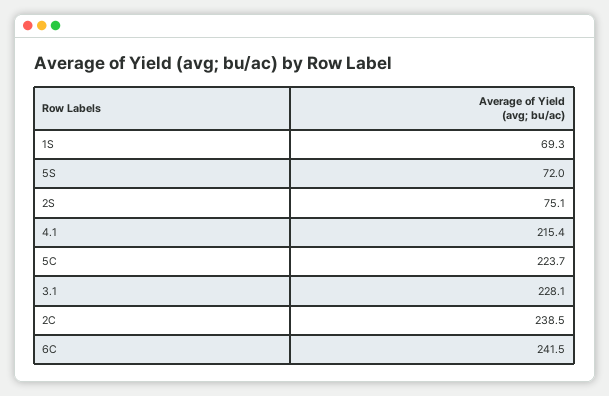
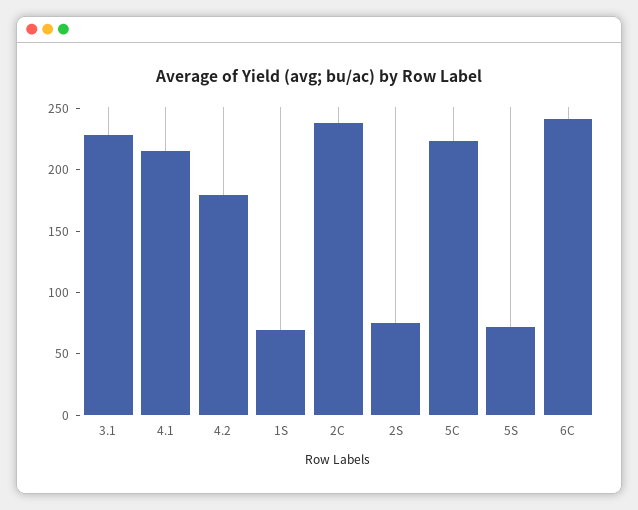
  {
    "1S": 69.3,
    "5S": 72,
    "2S": 75.1,
    "4.1": 215.4,
    "5C": 223.7,
    "3.1": 228.1,
    "2C": 238.5,
-   "6C": 241.5
+   "6C": 241.5,
+   "4.2": 180
  }

